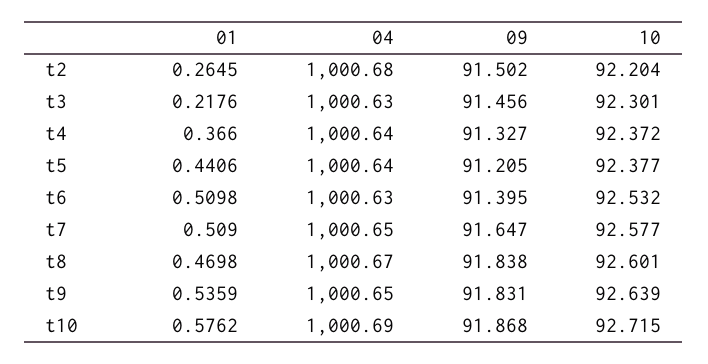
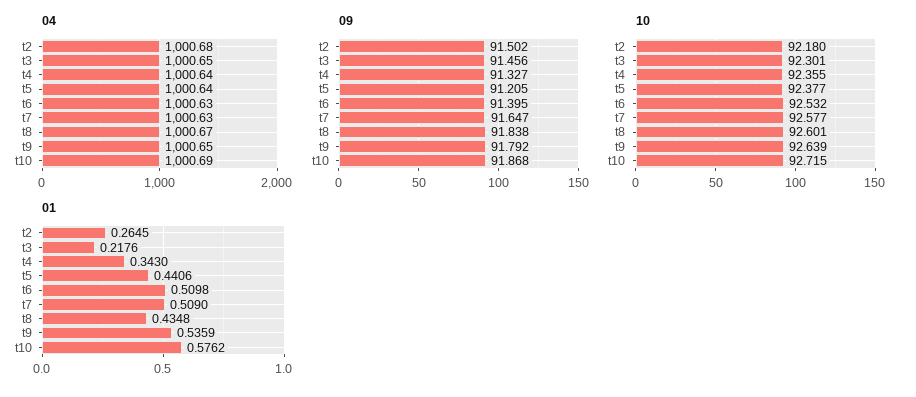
  {
    "01": {
      "t2": 0.2645,
      "t3": 0.2176,
-     "t4": 0.366,
+     "t4": 0.343,
      "t5": 0.4406,
      "t6": 0.5098,
      "t7": 0.509,
-     "t8": 0.4698,
+     "t8": 0.4348,
      "t9": 0.5359,
      "t10": 0.5762
    },
    "04": {
      "t2": 1000.68,
-     "t3": 1000.63,
+     "t3": 1000.65,
      "t4": 1000.64,
      "t5": 1000.64,
      "t6": 1000.63,
-     "t7": 1000.65,
+     "t7": 1000.63,
      "t8": 1000.67,
      "t9": 1000.65,
      "t10": 1000.69
    },
    "09": {
      "t2": 91.502,
      "t3": 91.456,
      "t4": 91.327,
      "t5": 91.205,
      "t6": 91.395,
      "t7": 91.647,
      "t8": 91.838,
-     "t9": 91.831,
+     "t9": 91.792,
      "t10": 91.868
    },
    "10": {
-     "t2": 92.204,
+     "t2": 92.18,
      "t3": 92.301,
-     "t4": 92.372,
+     "t4": 92.355,
      "t5": 92.377,
      "t6": 92.532,
      "t7": 92.577,
      "t8": 92.601,
      "t9": 92.639,
      "t10": 92.715
    }
  }

